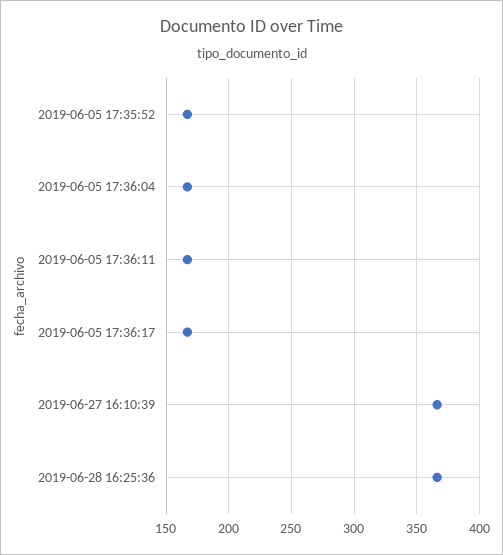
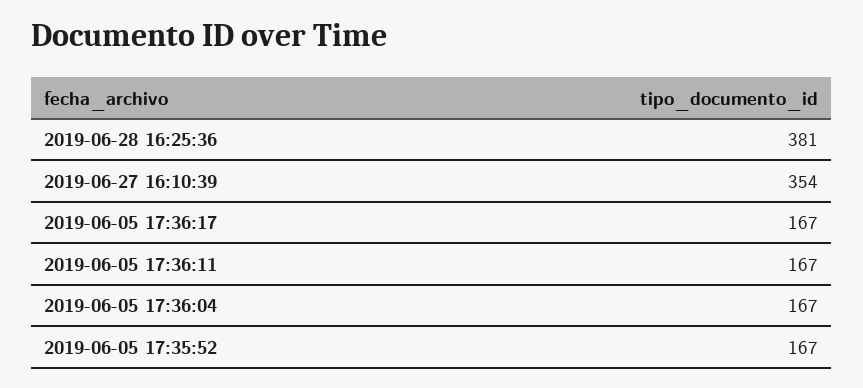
  {
    "2019-06-05 17:35:52": 167,
    "2019-06-05 17:36:04": 167,
    "2019-06-05 17:36:11": 167,
    "2019-06-05 17:36:17": 167,
-   "2019-06-27 16:10:39": 365,
+   "2019-06-27 16:10:39": 354,
-   "2019-06-28 16:25:36": 365
+   "2019-06-28 16:25:36": 381
  }

